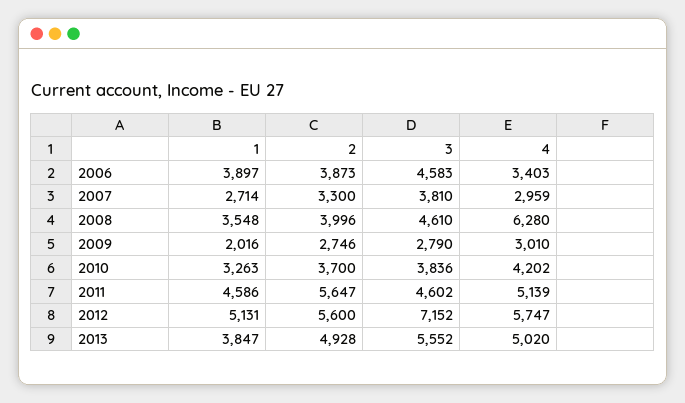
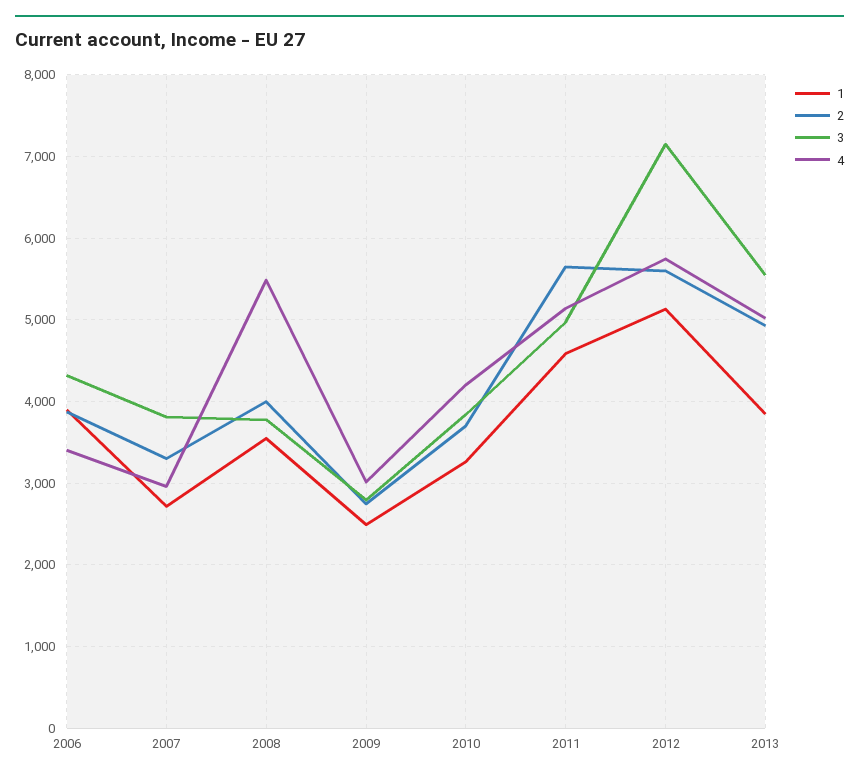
  {
    "1": {
      "2006": 3897,
      "2007": 2714,
      "2008": 3548,
-     "2009": 2016,
+     "2009": 2500,
      "2010": 3263,
      "2011": 4586,
      "2012": 5131,
      "2013": 3847
    },
    "2": {
      "2006": 3873,
      "2007": 3300,
      "2008": 3996,
      "2009": 2746,
      "2010": 3700,
      "2011": 5647,
      "2012": 5600,
      "2013": 4928
    },
    "3": {
-     "2006": 4583,
+     "2006": 4300,
      "2007": 3810,
-     "2008": 4610,
+     "2008": 3800,
      "2009": 2790,
      "2010": 3836,
-     "2011": 4602,
+     "2011": 5000,
      "2012": 7152,
      "2013": 5552
    },
    "4": {
      "2006": 3403,
      "2007": 2959,
-     "2008": 6280,
+     "2008": 5500,
      "2009": 3010,
      "2010": 4202,
      "2011": 5139,
      "2012": 5747,
      "2013": 5020
    }
  }

